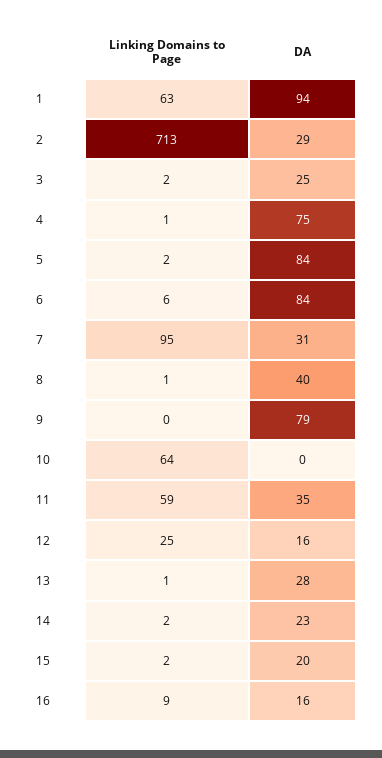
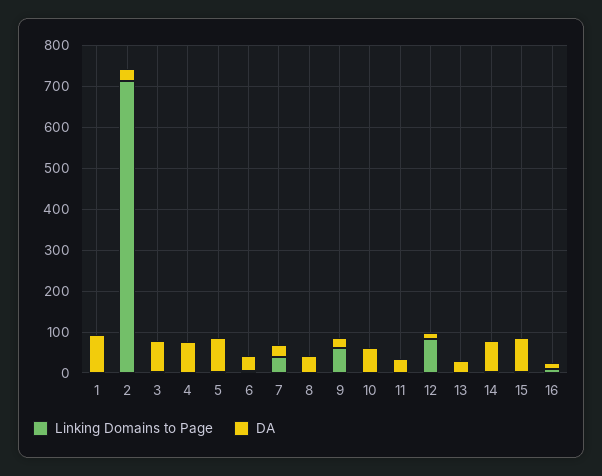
  {
    "Linking Domains to Page": {
-     "1": 63,
+     "1": 0,
      "2": 713,
      "3": 2,
      "4": 1,
      "5": 2,
      "6": 6,
-     "7": 95,
+     "7": 40,
      "8": 1,
-     "9": 0,
+     "9": 60,
-     "10": 64,
+     "10": 0,
-     "11": 59,
+     "11": 0,
-     "12": 25,
+     "12": 80,
      "13": 1,
      "14": 2,
      "15": 2,
      "16": 9
    },
    "DA": {
      "1": 94,
      "2": 29,
-     "3": 25,
+     "3": 80,
      "4": 75,
      "5": 84,
-     "6": 84,
+     "6": 40,
      "7": 31,
      "8": 40,
-     "9": 79,
+     "9": 20,
-     "10": 0,
+     "10": 60,
      "11": 35,
      "12": 16,
      "13": 28,
-     "14": 23,
+     "14": 80,
-     "15": 20,
+     "15": 80,
      "16": 16
    }
  }

